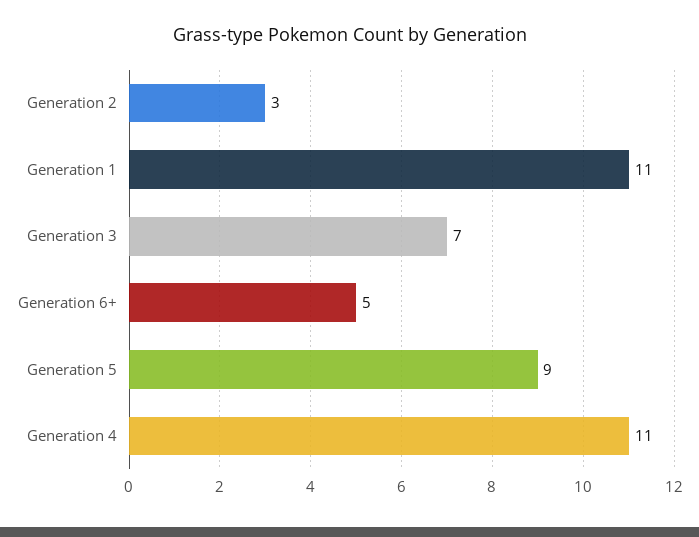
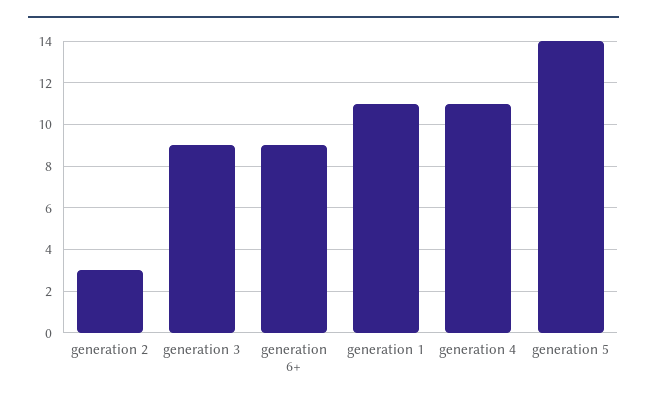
  {
    "Generation 2": 3,
    "Generation 1": 11,
-   "Generation 3": 7,
+   "Generation 3": 9,
-   "Generation 6+": 5,
+   "Generation 6+": 9,
-   "Generation 5": 9,
+   "Generation 5": 14,
    "Generation 4": 11
  }

